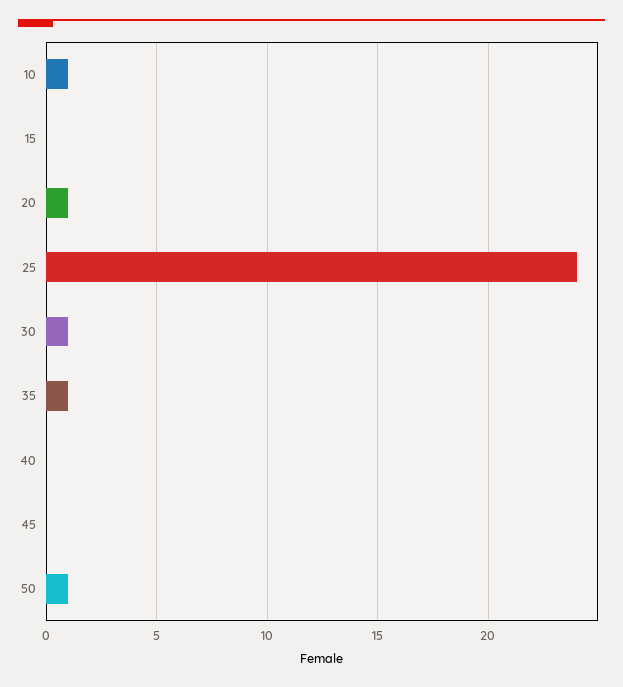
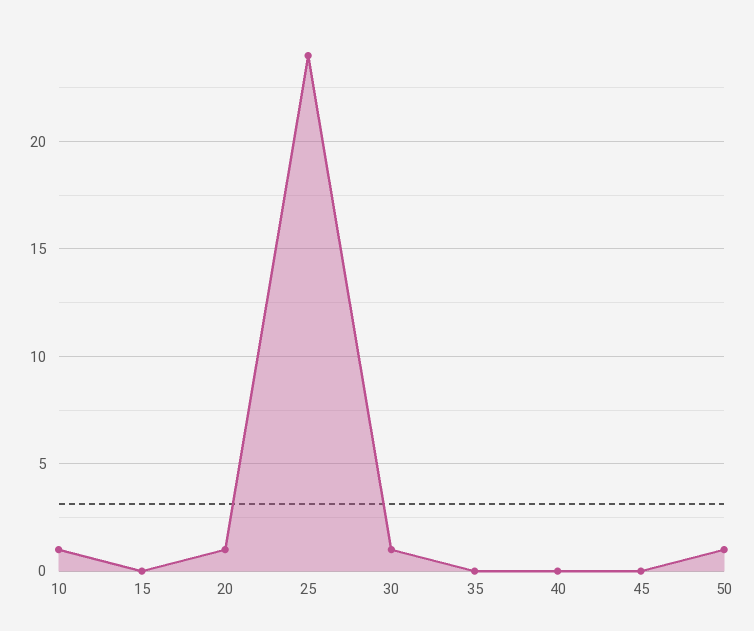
  {
    "10": 1,
    "15": 0,
    "20": 1,
    "25": 24,
    "30": 1,
-   "35": 1,
+   "35": 0,
    "40": 0,
    "45": 0,
    "50": 1
  }

